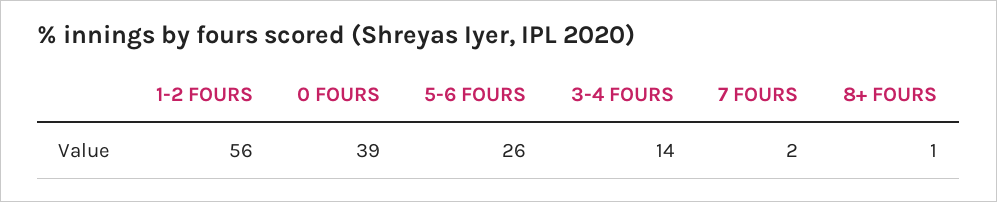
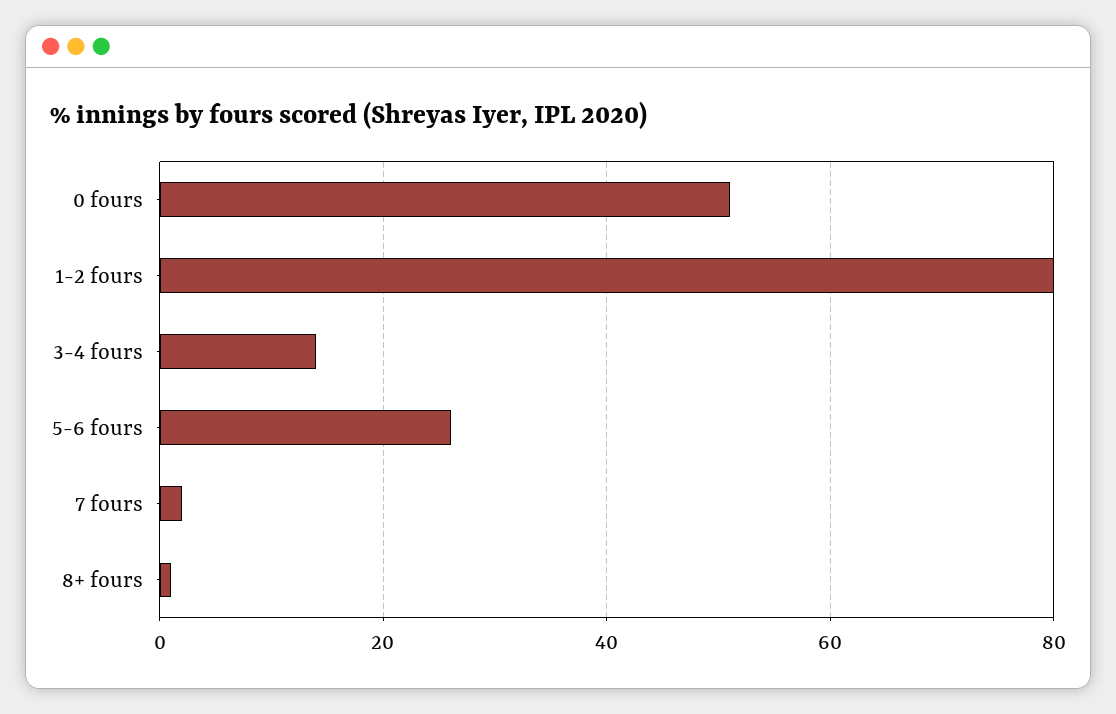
  {
-   "1-2 FOURS": 56,
+   "1-2 FOURS": 80,
-   "0 FOURS": 39,
+   "0 FOURS": 50,
    "5-6 FOURS": 26,
    "3-4 FOURS": 14,
    "7 FOURS": 2,
    "8+ FOURS": 1
  }

